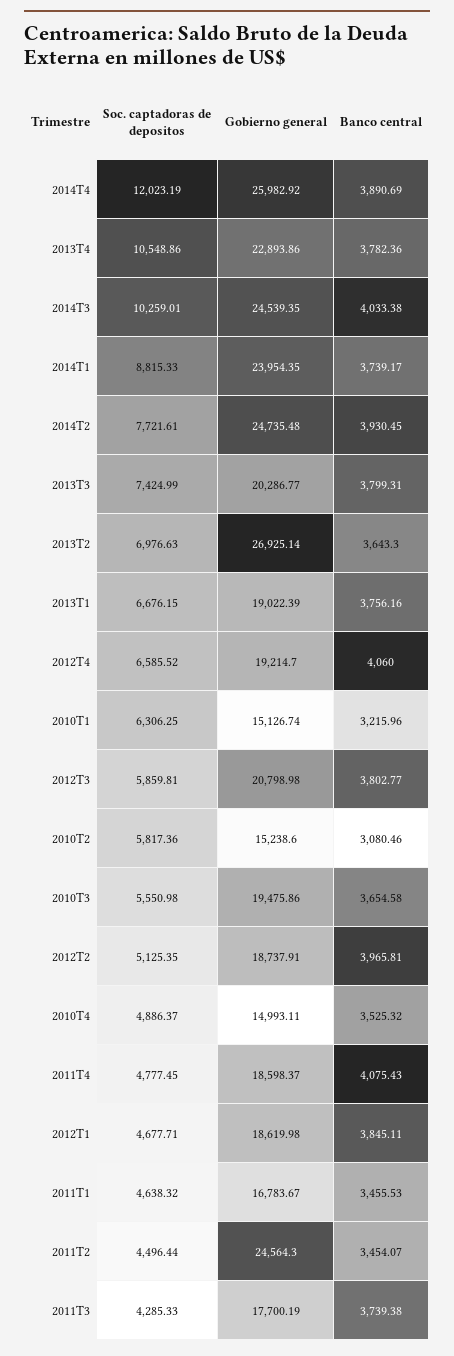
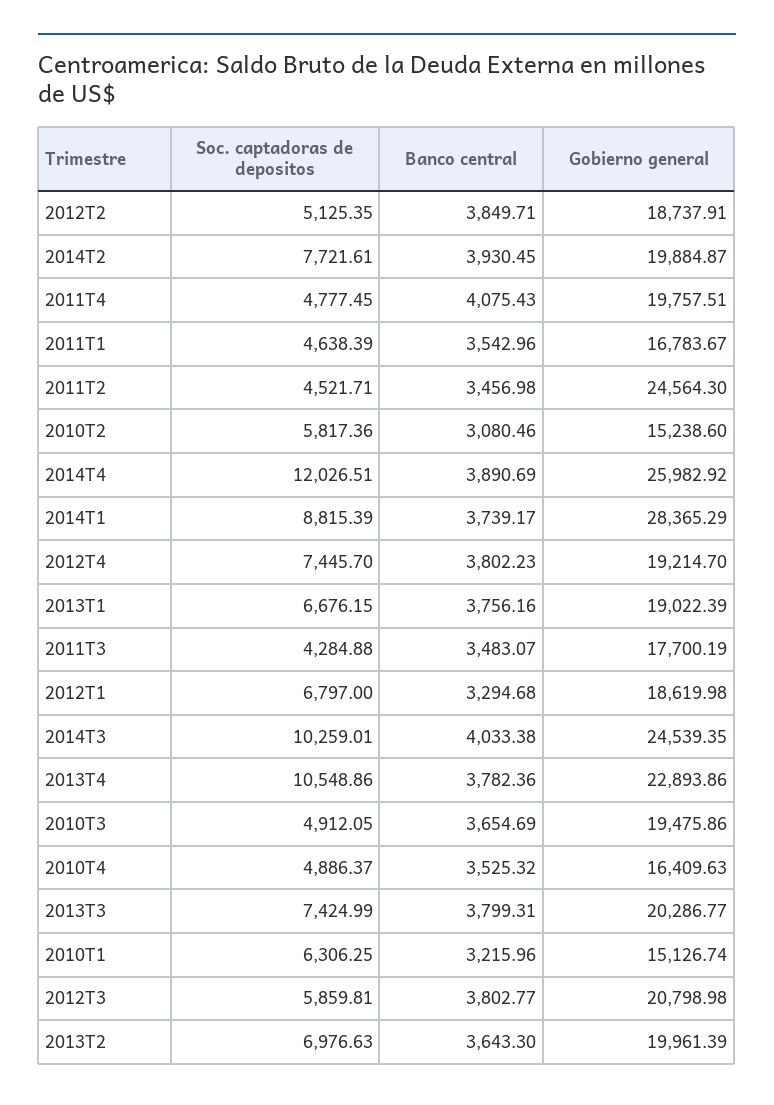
  {
    "Soc. captadoras de depositos": {
-     "2014T4": 12023.19,
+     "2014T4": 12026.51,
      "2013T4": 10548.86,
      "2014T3": 10259.01,
-     "2014T1": 8815.33,
+     "2014T1": 8815.39,
      "2014T2": 7721.61,
      "2013T3": 7424.99,
      "2013T2": 6976.63,
      "2013T1": 6676.15,
-     "2012T4": 6585.52,
+     "2012T4": 7445.7,
      "2010T1": 6306.25,
      "2012T3": 5859.81,
      "2010T2": 5817.36,
-     "2010T3": 5550.98,
+     "2010T3": 4912.05,
      "2012T2": 5125.35,
      "2010T4": 4886.37,
      "2011T4": 4777.45,
-     "2012T1": 4677.71,
+     "2012T1": 6797,
-     "2011T1": 4638.32,
+     "2011T1": 4638.39,
-     "2011T2": 4496.44,
+     "2011T2": 4521.71,
-     "2011T3": 4285.33
+     "2011T3": 4284.88
    },
    "Gobierno general": {
      "2014T4": 25982.92,
      "2013T4": 22893.86,
      "2014T3": 24539.35,
-     "2014T1": 23954.35,
+     "2014T1": 28365.29,
-     "2014T2": 24735.48,
+     "2014T2": 19884.87,
      "2013T3": 20286.77,
-     "2013T2": 26925.14,
+     "2013T2": 19961.39,
      "2013T1": 19022.39,
      "2012T4": 19214.7,
      "2010T1": 15126.74,
      "2012T3": 20798.98,
      "2010T2": 15238.6,
      "2010T3": 19475.86,
      "2012T2": 18737.91,
-     "2010T4": 14993.11,
+     "2010T4": 16409.63,
-     "2011T4": 18598.37,
+     "2011T4": 19757.51,
      "2012T1": 18619.98,
      "2011T1": 16783.67,
      "2011T2": 24564.3,
      "2011T3": 17700.19
    },
    "Banco central": {
      "2014T4": 3890.69,
      "2013T4": 3782.36,
      "2014T3": 4033.38,
      "2014T1": 3739.17,
      "2014T2": 3930.45,
      "2013T3": 3799.31,
      "2013T2": 3643.3,
      "2013T1": 3756.16,
-     "2012T4": 4060,
+     "2012T4": 3802.23,
      "2010T1": 3215.96,
      "2012T3": 3802.77,
      "2010T2": 3080.46,
-     "2010T3": 3654.58,
+     "2010T3": 3654.69,
-     "2012T2": 3965.81,
+     "2012T2": 3849.71,
      "2010T4": 3525.32,
      "2011T4": 4075.43,
-     "2012T1": 3845.11,
+     "2012T1": 3294.68,
-     "2011T1": 3455.53,
+     "2011T1": 3542.96,
-     "2011T2": 3454.07,
+     "2011T2": 3456.98,
-     "2011T3": 3739.38
+     "2011T3": 3483.07
    }
  }

